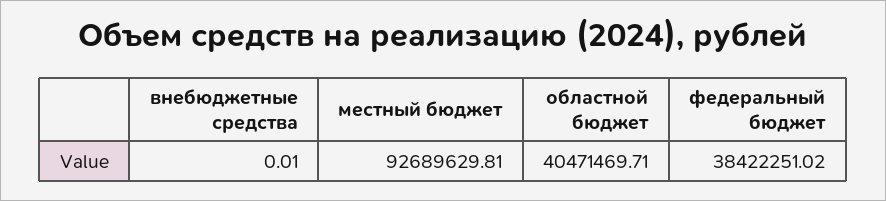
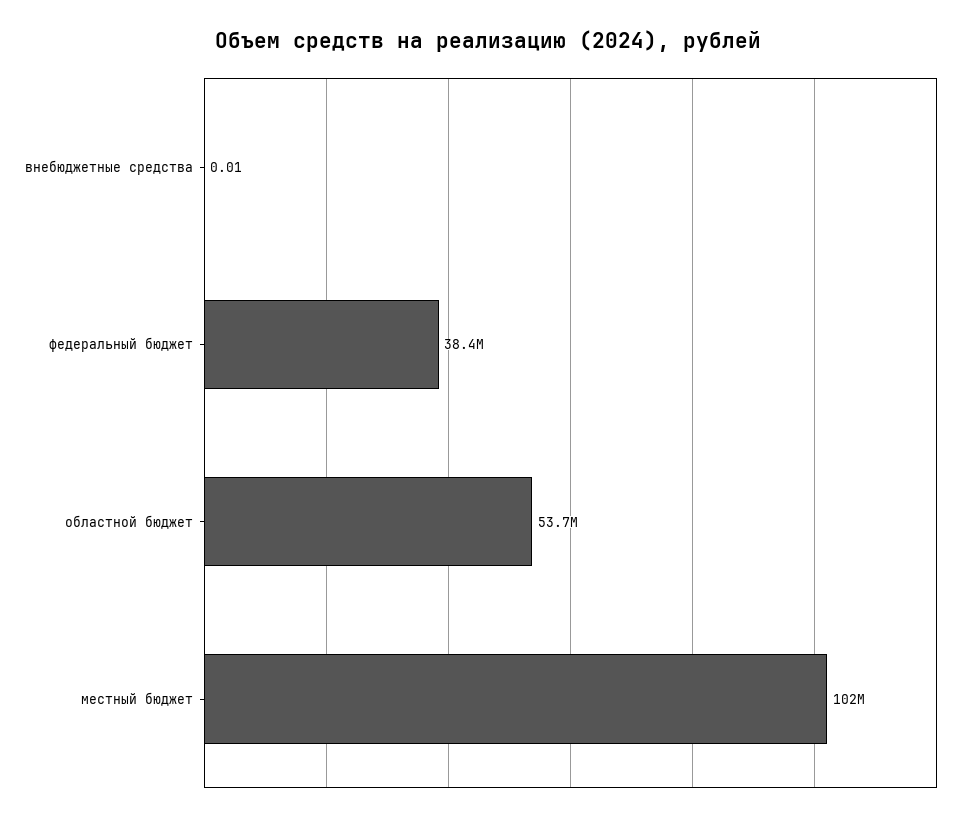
  {
    "внебюджетные средства": 0.01,
-   "местный бюджет": 92689629.81,
+   "местный бюджет": 102000000,
-   "областной бюджет": 40471469.71,
+   "областной бюджет": 53700000,
    "федеральный бюджет": 38422251.02
  }

